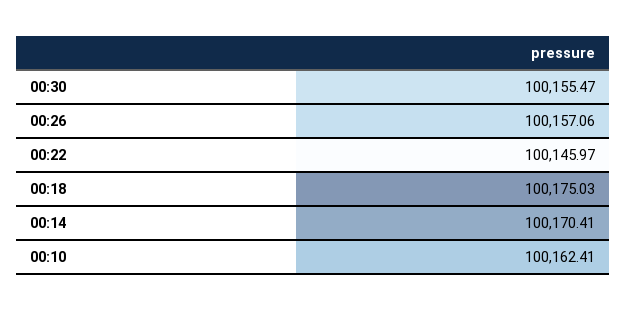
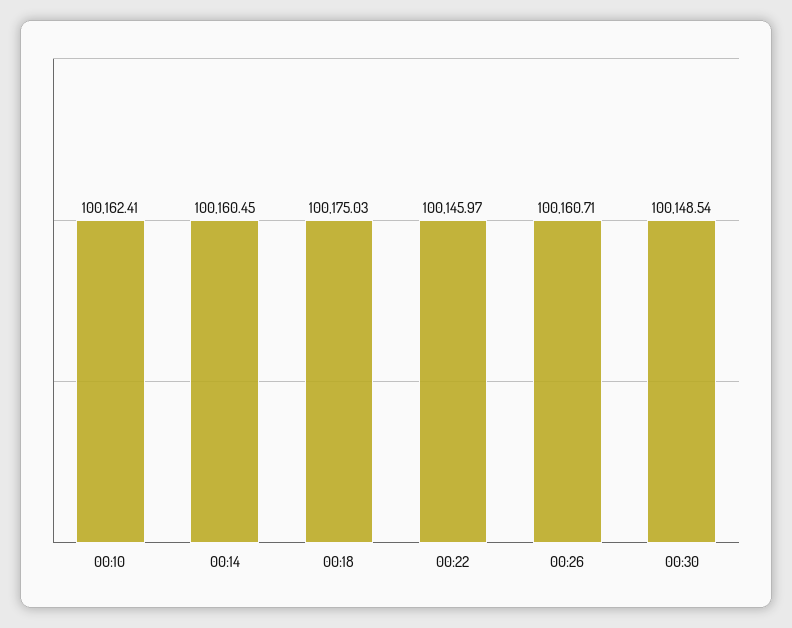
  {
-   "00:30": 100155.47,
+   "00:30": 100148.54,
-   "00:26": 100157.06,
+   "00:26": 100160.71,
    "00:22": 100145.97,
    "00:18": 100175.03,
-   "00:14": 100170.41,
+   "00:14": 100160.45,
    "00:10": 100162.41
  }

